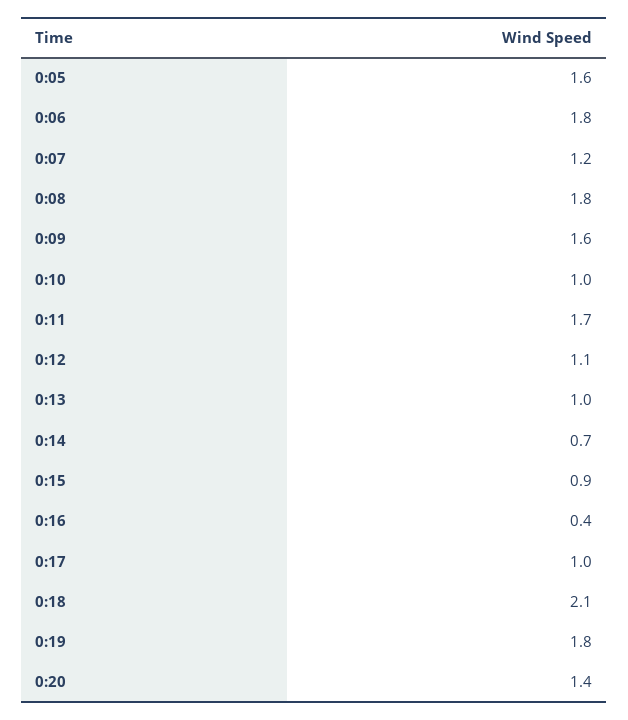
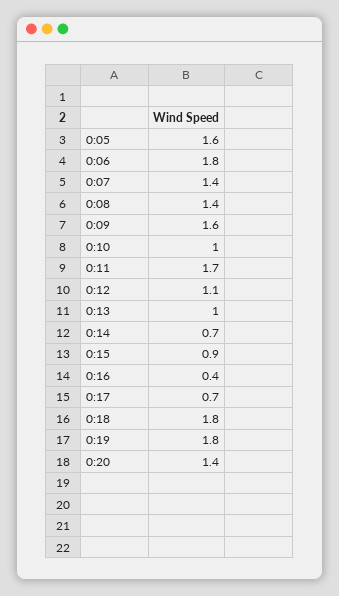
  {
    "0:05": 1.6,
    "0:06": 1.8,
-   "0:07": 1.2,
+   "0:07": 1.4,
-   "0:08": 1.8,
+   "0:08": 1.4,
    "0:09": 1.6,
    "0:10": 1,
    "0:11": 1.7,
    "0:12": 1.1,
    "0:13": 1,
    "0:14": 0.7,
    "0:15": 0.9,
    "0:16": 0.4,
-   "0:17": 1,
+   "0:17": 0.7,
-   "0:18": 2.1,
+   "0:18": 1.8,
    "0:19": 1.8,
    "0:20": 1.4
  }

